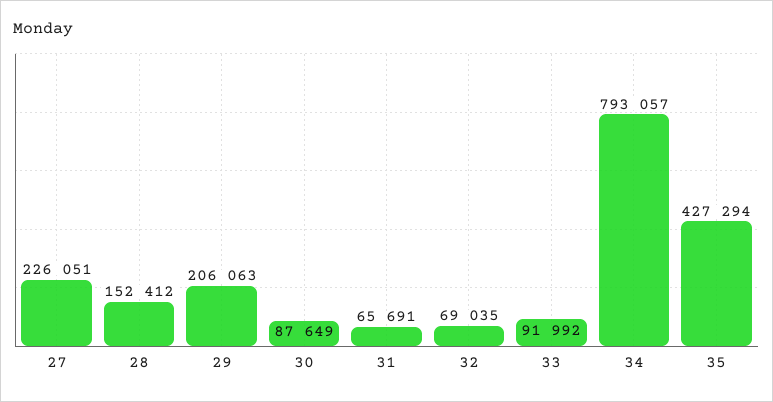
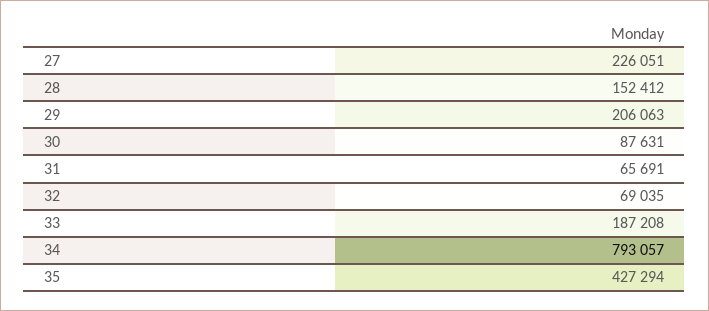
  {
    "27": 226051,
    "28": 152412,
    "29": 206063,
-   "30": 87649,
+   "30": 87631,
    "31": 65691,
    "32": 69035,
-   "33": 91992,
+   "33": 187208,
    "34": 793057,
    "35": 427294
  }

